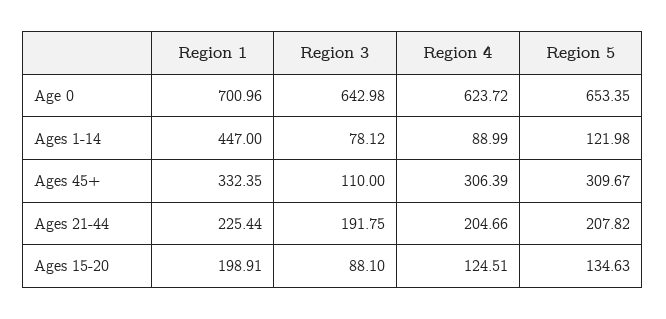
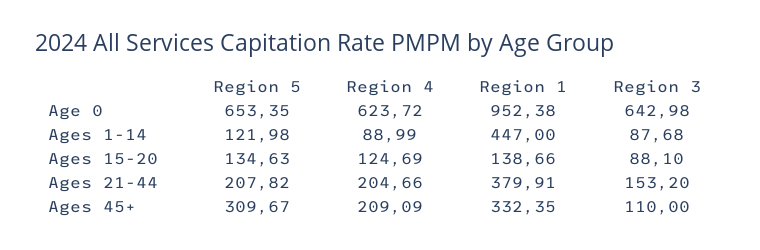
  {
    "Region 1": {
-     "Age 0": 700.96,
+     "Age 0": 952.38,
      "Ages 1-14": 447,
      "Ages 45+": 332.35,
-     "Ages 21-44": 225.44,
+     "Ages 21-44": 379.91,
-     "Ages 15-20": 198.91
+     "Ages 15-20": 138.66
    },
    "Region 3": {
      "Age 0": 642.98,
-     "Ages 1-14": 78.12,
+     "Ages 1-14": 87.68,
      "Ages 45+": 110,
-     "Ages 21-44": 191.75,
+     "Ages 21-44": 153.2,
      "Ages 15-20": 88.1
    },
    "Region 4": {
      "Age 0": 623.72,
      "Ages 1-14": 88.99,
-     "Ages 45+": 306.39,
+     "Ages 45+": 209.09,
      "Ages 21-44": 204.66,
-     "Ages 15-20": 124.51
+     "Ages 15-20": 124.69
    },
    "Region 5": {
      "Age 0": 653.35,
      "Ages 1-14": 121.98,
      "Ages 45+": 309.67,
      "Ages 21-44": 207.82,
      "Ages 15-20": 134.63
    }
  }

